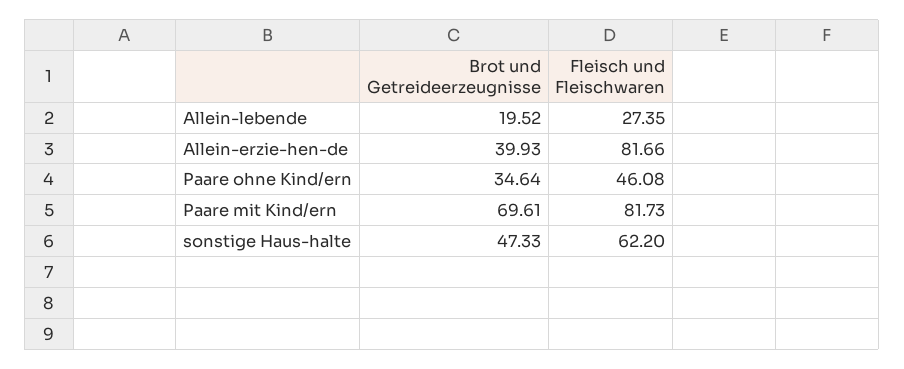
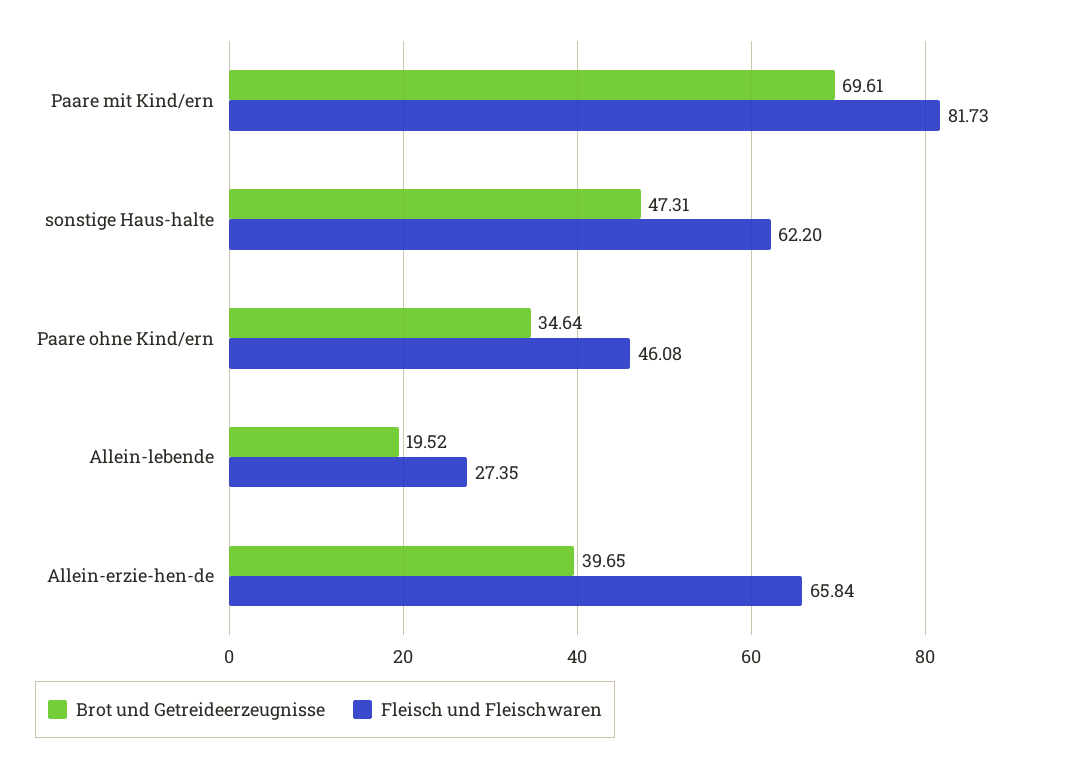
  {
    "Brot und Getreideerzeugnisse": {
      "Allein-lebende": 19.52,
-     "Allein-erzie-hen-de": 39.93,
+     "Allein-erzie-hen-de": 39.65,
      "Paare ohne Kind/ern": 34.64,
      "Paare mit Kind/ern": 69.61,
-     "sonstige Haus-halte": 47.33
+     "sonstige Haus-halte": 47.31
    },
    "Fleisch und Fleischwaren": {
      "Allein-lebende": 27.35,
-     "Allein-erzie-hen-de": 81.66,
+     "Allein-erzie-hen-de": 65.84,
      "Paare ohne Kind/ern": 46.08,
      "Paare mit Kind/ern": 81.73,
      "sonstige Haus-halte": 62.2
    }
  }

